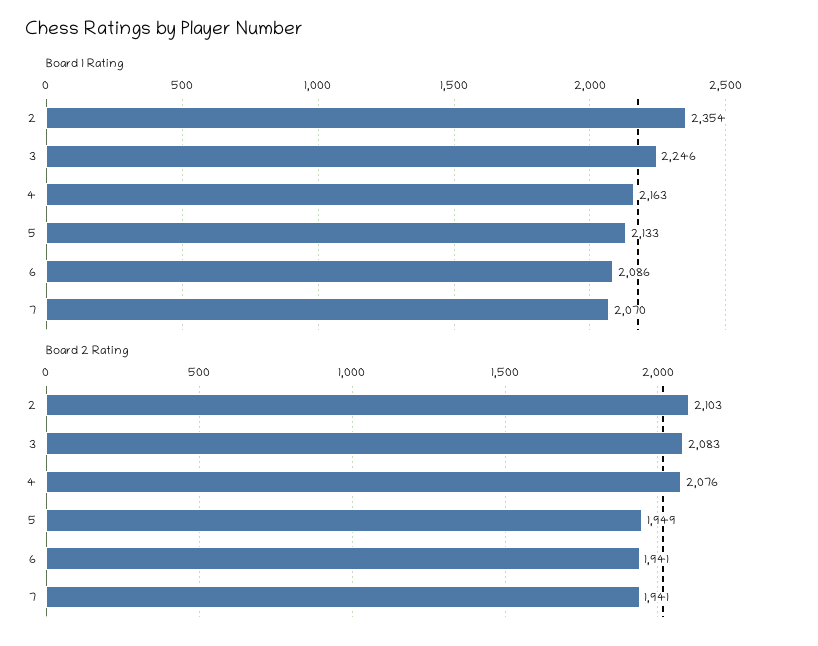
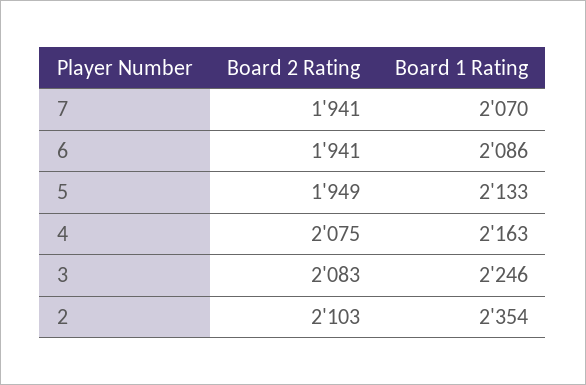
  {
    "Board 1 Rating": {
      "2": 2354,
      "3": 2246,
      "4": 2163,
      "5": 2133,
      "6": 2086,
      "7": 2070
    },
    "Board 2 Rating": {
      "2": 2103,
      "3": 2083,
-     "4": 2076,
+     "4": 2075,
      "5": 1949,
      "6": 1941,
      "7": 1941
    }
  }

